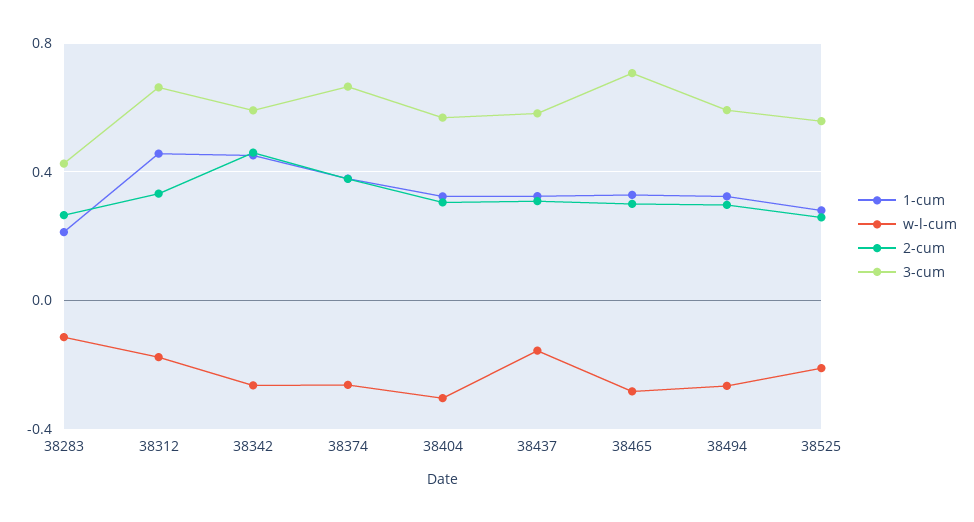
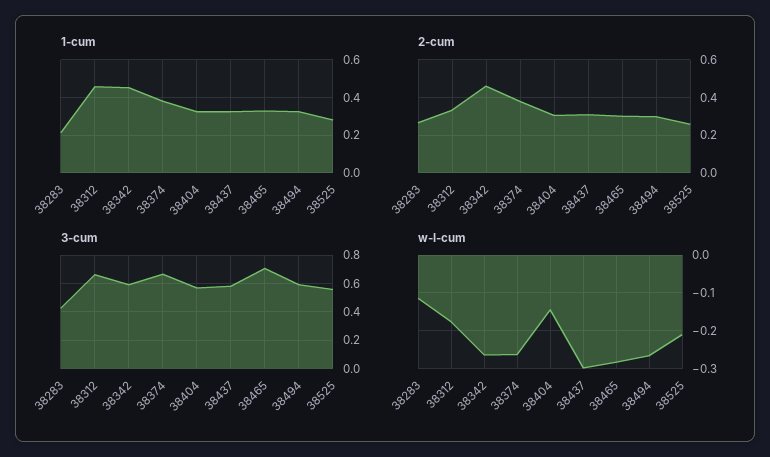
  {
    "1-cum": {
      "38283": 0.2,
      "38312": 0.45,
      "38342": 0.45,
      "38374": 0.4,
      "38404": 0.3,
      "38437": 0.3,
      "38465": 0.35,
      "38494": 0.3,
      "38525": 0.3
    },
    "w-l-cum": {
      "38283": -0.12,
      "38312": -0.18,
      "38342": -0.26,
      "38374": -0.26,
-     "38404": -0.3,
+     "38404": -0.14,
-     "38437": -0.15,
+     "38437": -0.3,
      "38465": -0.28,
      "38494": -0.26,
      "38525": -0.22
    },
    "2-cum": {
      "38283": 0.25,
      "38312": 0.35,
      "38342": 0.45,
      "38374": 0.4,
      "38404": 0.3,
      "38437": 0.3,
      "38465": 0.3,
      "38494": 0.3,
      "38525": 0.25
    },
    "3-cum": {
      "38283": 0.45,
      "38312": 0.65,
      "38342": 0.6,
      "38374": 0.65,
      "38404": 0.55,
      "38437": 0.6,
      "38465": 0.7,
      "38494": 0.6,
      "38525": 0.55
    }
  }

